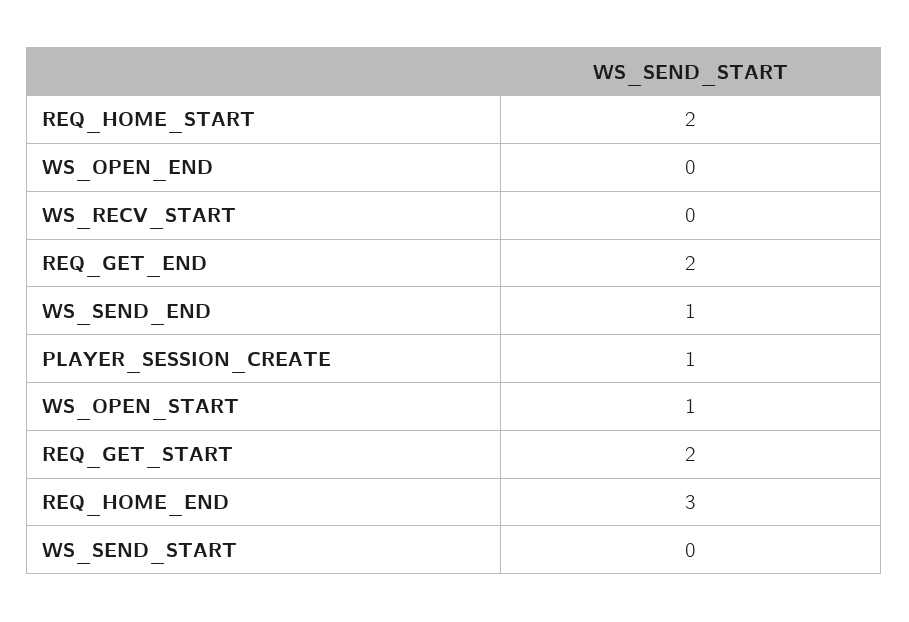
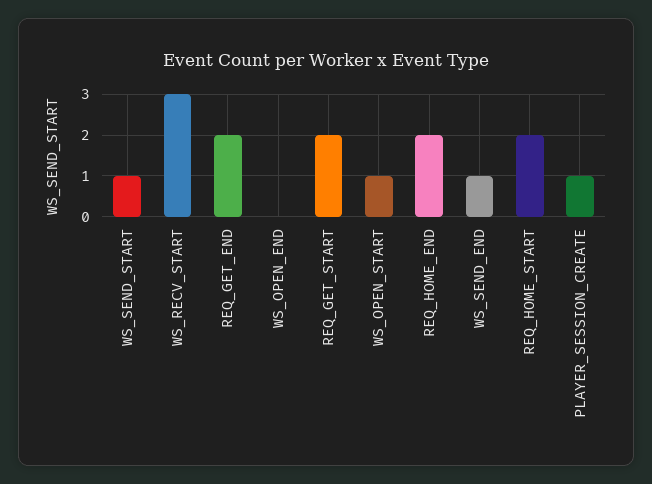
  {
    "REQ_HOME_START": 2,
    "WS_OPEN_END": 0,
-   "WS_RECV_START": 0,
+   "WS_RECV_START": 3,
    "REQ_GET_END": 2,
    "WS_SEND_END": 1,
    "PLAYER_SESSION_CREATE": 1,
    "WS_OPEN_START": 1,
    "REQ_GET_START": 2,
-   "REQ_HOME_END": 3,
+   "REQ_HOME_END": 2,
-   "WS_SEND_START": 0
+   "WS_SEND_START": 1
  }

